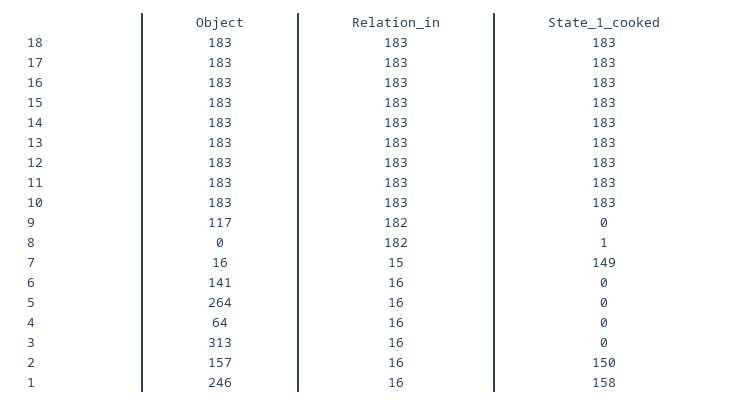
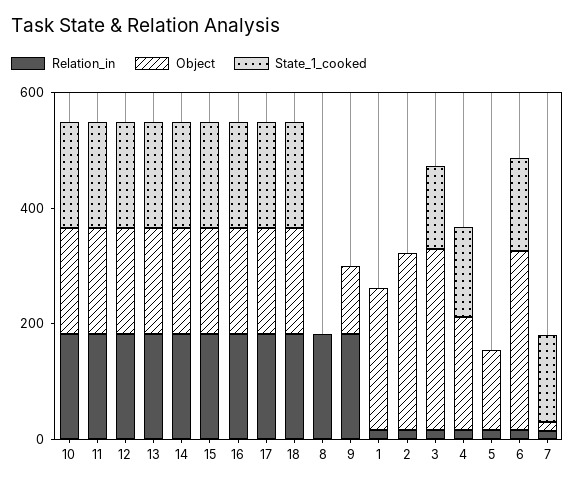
  {
    "Object": {
      "18": 183,
      "17": 183,
      "16": 183,
      "15": 183,
      "14": 183,
      "13": 183,
      "12": 183,
      "11": 183,
      "10": 183,
      "9": 117,
      "8": 0,
      "7": 16,
-     "6": 141,
+     "6": 300,
-     "5": 264,
+     "5": 150,
-     "4": 64,
+     "4": 200,
      "3": 313,
-     "2": 157,
+     "2": 300,
      "1": 246
    },
    "Relation_in": {
      "18": 183,
      "17": 183,
      "16": 183,
      "15": 183,
      "14": 183,
      "13": 183,
      "12": 183,
      "11": 183,
      "10": 183,
      "9": 182,
      "8": 182,
      "7": 15,
      "6": 16,
      "5": 16,
      "4": 16,
      "3": 16,
      "2": 16,
      "1": 16
    },
    "State_1_cooked": {
      "18": 183,
      "17": 183,
      "16": 183,
      "15": 183,
      "14": 183,
      "13": 183,
      "12": 183,
      "11": 183,
      "10": 183,
      "9": 0,
      "8": 1,
      "7": 149,
-     "6": 0,
+     "6": 150,
      "5": 0,
-     "4": 0,
+     "4": 150,
-     "3": 0,
+     "3": 150,
-     "2": 150,
+     "2": 0,
-     "1": 158
+     "1": 0
    }
  }

